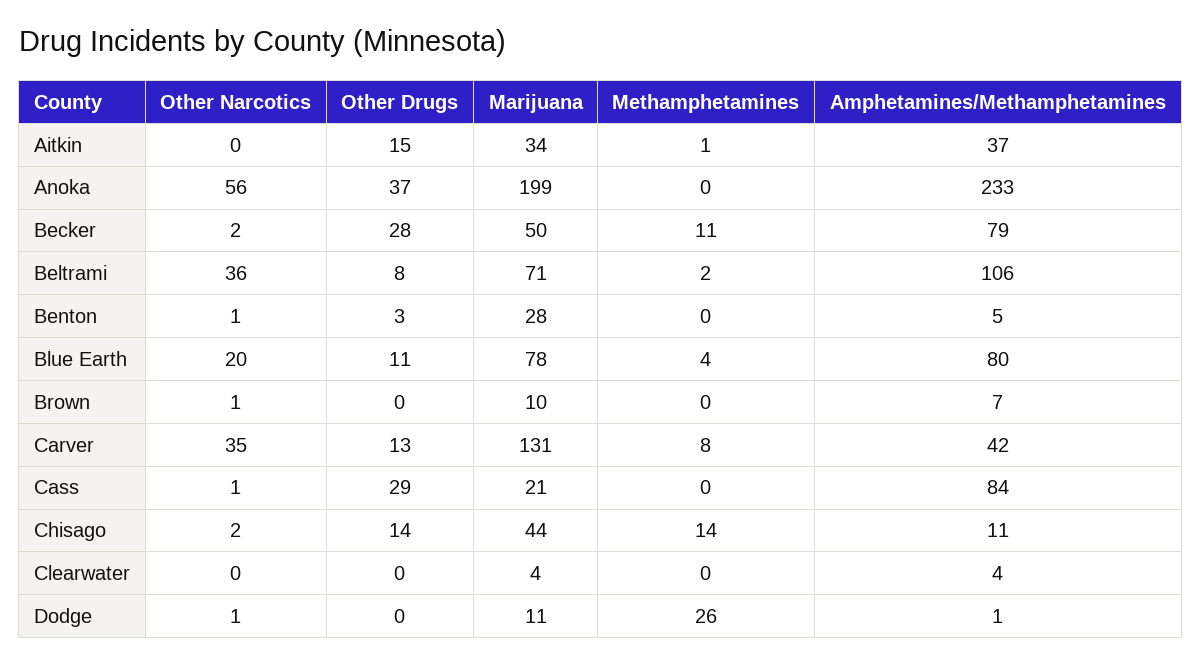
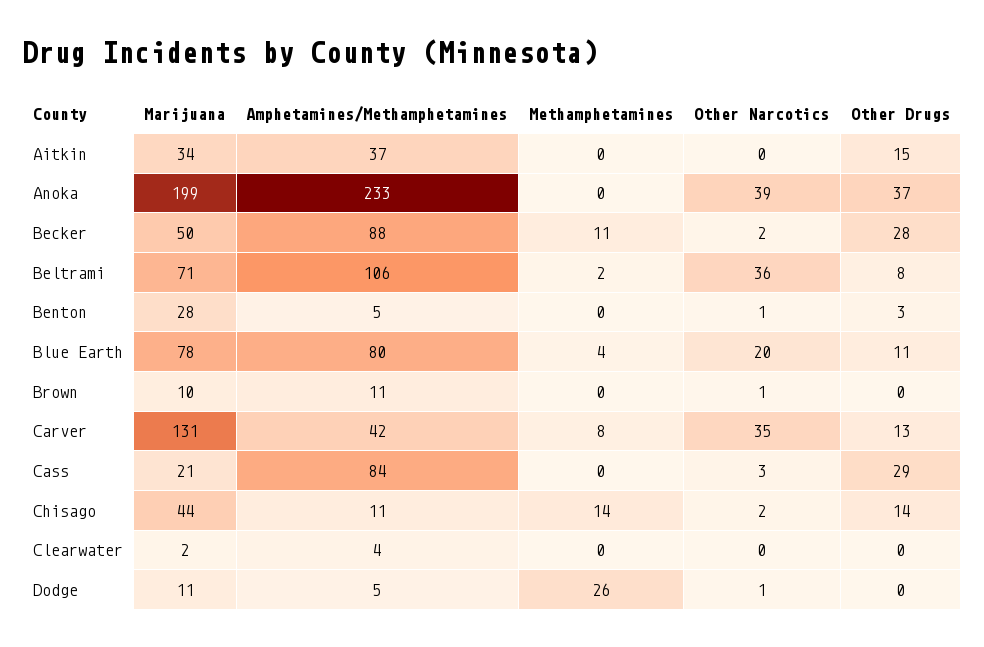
  {
    "Other Narcotics": {
      "Aitkin": 0,
-     "Anoka": 56,
+     "Anoka": 39,
      "Becker": 2,
      "Beltrami": 36,
      "Benton": 1,
      "Blue Earth": 20,
      "Brown": 1,
      "Carver": 35,
-     "Cass": 1,
+     "Cass": 3,
      "Chisago": 2,
      "Clearwater": 0,
      "Dodge": 1
    },
    "Other Drugs": {
      "Aitkin": 15,
      "Anoka": 37,
      "Becker": 28,
      "Beltrami": 8,
      "Benton": 3,
      "Blue Earth": 11,
      "Brown": 0,
      "Carver": 13,
      "Cass": 29,
      "Chisago": 14,
      "Clearwater": 0,
      "Dodge": 0
    },
    "Marijuana": {
      "Aitkin": 34,
      "Anoka": 199,
      "Becker": 50,
      "Beltrami": 71,
      "Benton": 28,
      "Blue Earth": 78,
      "Brown": 10,
      "Carver": 131,
      "Cass": 21,
      "Chisago": 44,
-     "Clearwater": 4,
+     "Clearwater": 2,
      "Dodge": 11
    },
    "Methamphetamines": {
-     "Aitkin": 1,
+     "Aitkin": 0,
      "Anoka": 0,
      "Becker": 11,
      "Beltrami": 2,
      "Benton": 0,
      "Blue Earth": 4,
      "Brown": 0,
      "Carver": 8,
      "Cass": 0,
      "Chisago": 14,
      "Clearwater": 0,
      "Dodge": 26
    },
    "Amphetamines/Methamphetamines": {
      "Aitkin": 37,
      "Anoka": 233,
-     "Becker": 79,
+     "Becker": 88,
      "Beltrami": 106,
      "Benton": 5,
      "Blue Earth": 80,
-     "Brown": 7,
+     "Brown": 11,
      "Carver": 42,
      "Cass": 84,
      "Chisago": 11,
      "Clearwater": 4,
-     "Dodge": 1
+     "Dodge": 5
    }
  }

